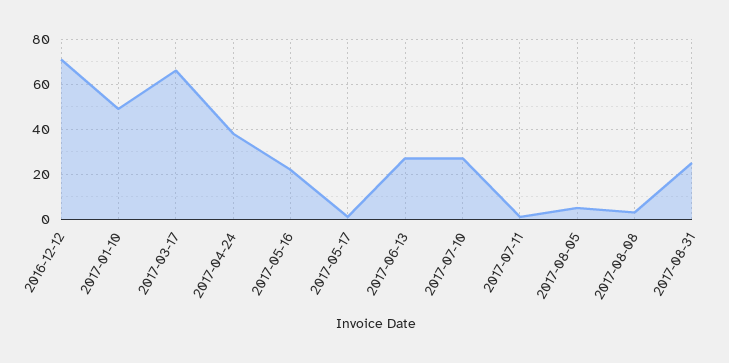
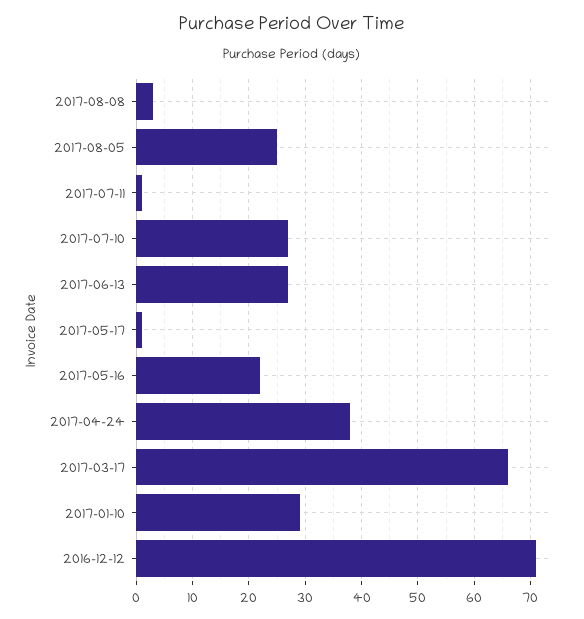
  {
    "2016-12-12": 70,
-   "2017-01-10": 50,
+   "2017-01-10": 30,
    "2017-03-17": 65,
    "2017-04-24": 40,
    "2017-05-16": 20,
    "2017-05-17": 0,
    "2017-06-13": 25,
    "2017-07-10": 25,
    "2017-07-11": 0,
-   "2017-08-05": 5,
+   "2017-08-05": 25,
-   "2017-08-08": 5,
+   "2017-08-08": 5
-   "2017-08-31": 25
  }

